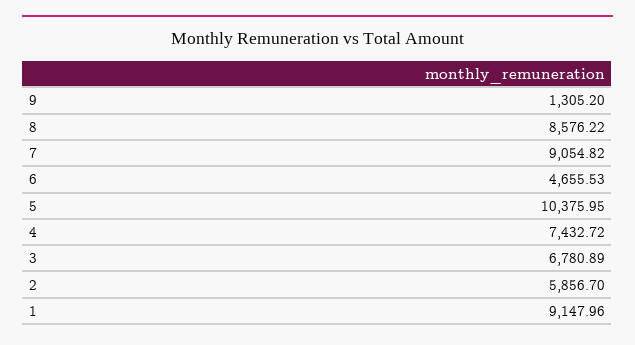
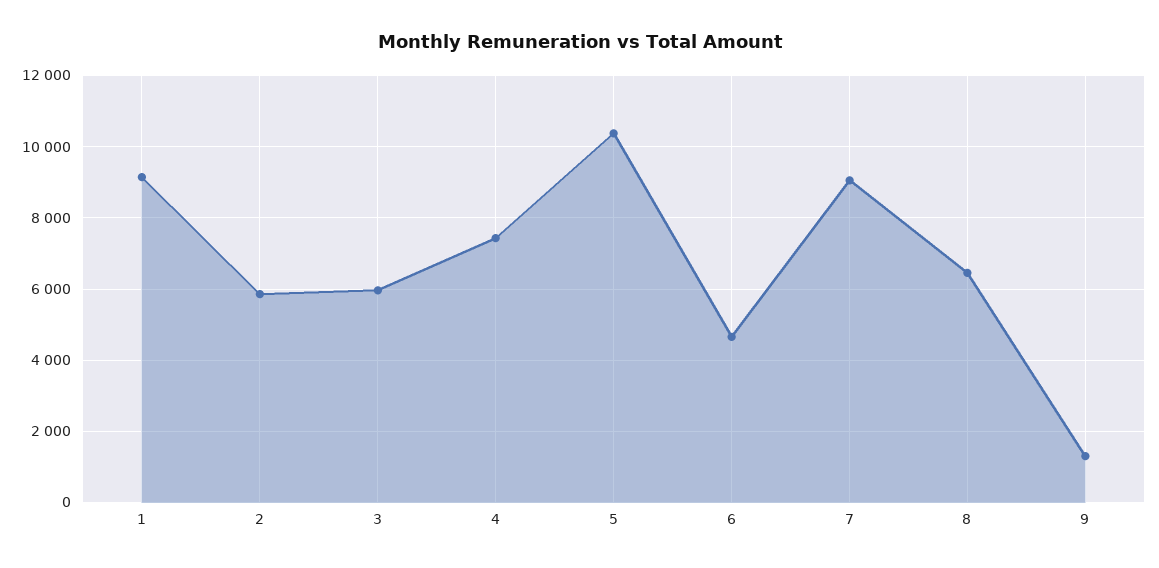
  {
    "9": 1305.2,
-   "8": 8576.22,
+   "8": 6400,
    "7": 9054.82,
    "6": 4655.53,
    "5": 10375.95,
    "4": 7432.72,
-   "3": 6780.89,
+   "3": 6000,
    "2": 5856.7,
    "1": 9147.96
  }

